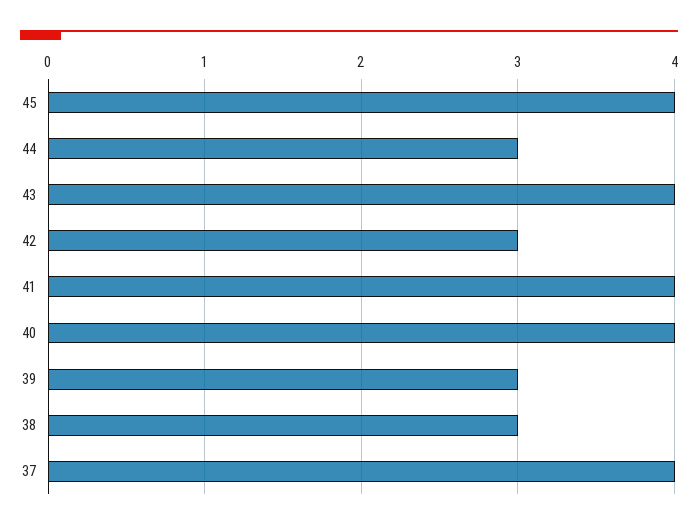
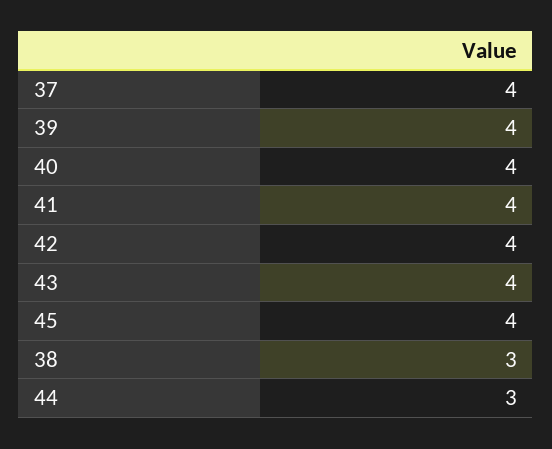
  {
    "45": 4,
    "44": 3,
    "43": 4,
-   "42": 3,
+   "42": 4,
    "41": 4,
    "40": 4,
-   "39": 3,
+   "39": 4,
    "38": 3,
    "37": 4
  }

